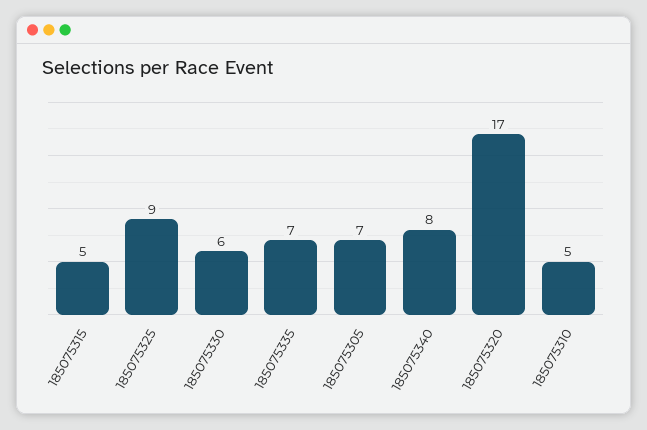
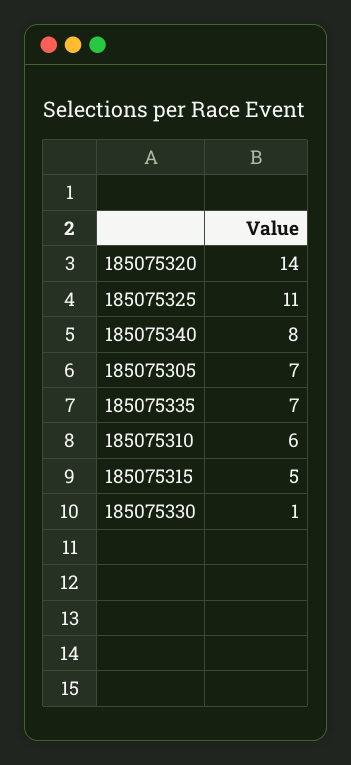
  {
    "185075315": 5,
-   "185075325": 9,
+   "185075325": 11,
-   "185075330": 6,
+   "185075330": 1,
    "185075335": 7,
    "185075305": 7,
    "185075340": 8,
-   "185075320": 17,
+   "185075320": 14,
-   "185075310": 5
+   "185075310": 6
  }

